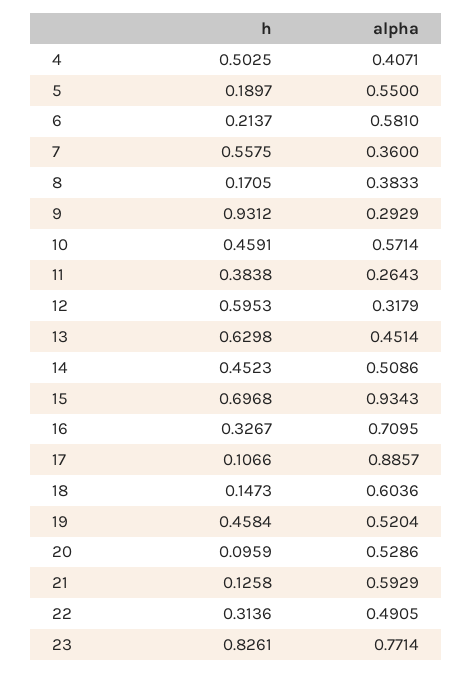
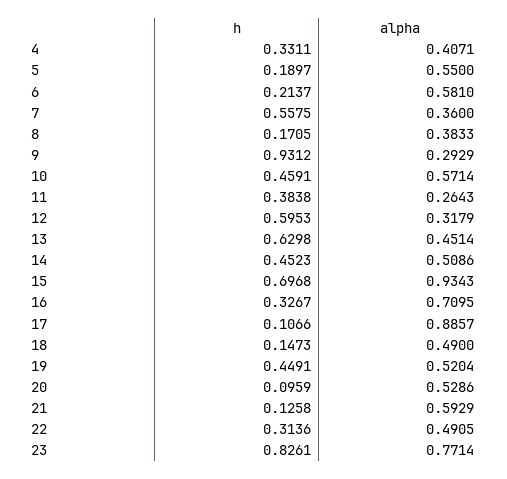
  {
    "h": {
-     "4": 0.5025,
+     "4": 0.3311,
      "5": 0.1897,
      "6": 0.2137,
      "7": 0.5575,
      "8": 0.1705,
      "9": 0.9312,
      "10": 0.4591,
      "11": 0.3838,
      "12": 0.5953,
      "13": 0.6298,
      "14": 0.4523,
      "15": 0.6968,
      "16": 0.3267,
      "17": 0.1066,
      "18": 0.1473,
-     "19": 0.4584,
+     "19": 0.4491,
      "20": 0.0959,
      "21": 0.1258,
      "22": 0.3136,
      "23": 0.8261
    },
    "alpha": {
      "4": 0.4071,
      "5": 0.55,
      "6": 0.581,
      "7": 0.36,
      "8": 0.3833,
      "9": 0.2929,
      "10": 0.5714,
      "11": 0.2643,
      "12": 0.3179,
      "13": 0.4514,
      "14": 0.5086,
      "15": 0.9343,
      "16": 0.7095,
      "17": 0.8857,
-     "18": 0.6036,
+     "18": 0.49,
      "19": 0.5204,
      "20": 0.5286,
      "21": 0.5929,
      "22": 0.4905,
      "23": 0.7714
    }
  }

